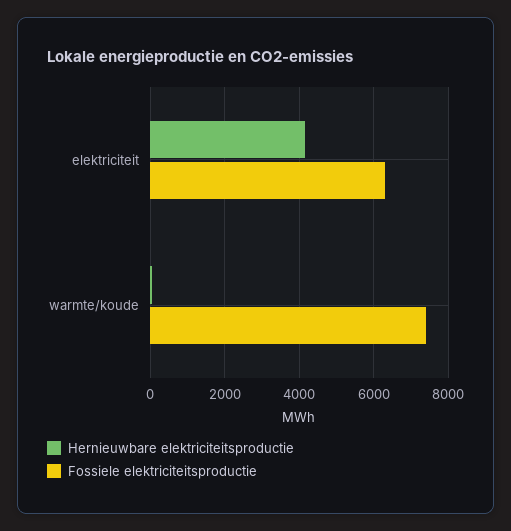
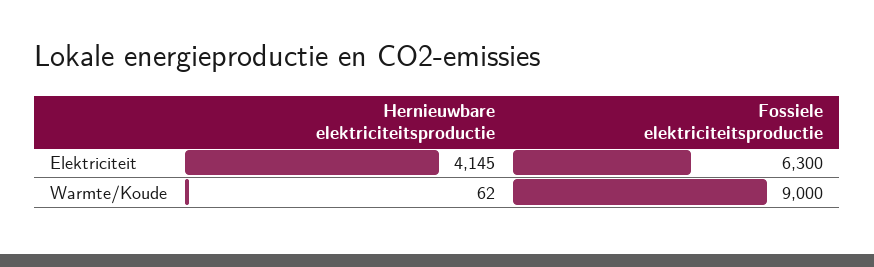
  {
    "Hernieuwbare elektriciteitsproductie": {
      "elektriciteit": 4145,
      "warmte/koude": 62
    },
    "Fossiele elektriciteitsproductie": {
      "elektriciteit": 6300,
-     "warmte/koude": 7400
+     "warmte/koude": 9000
    }
  }

